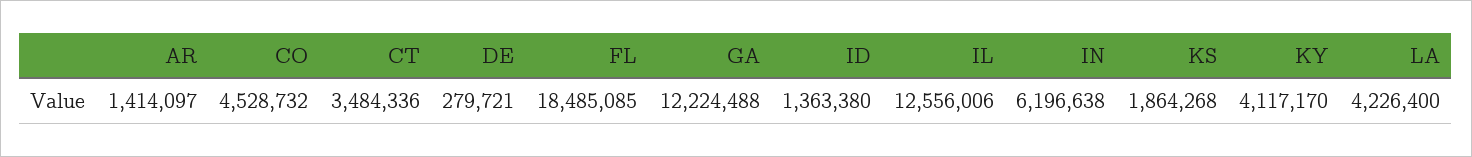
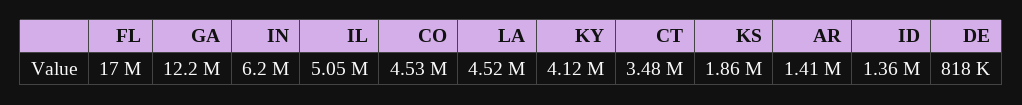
  {
    "AR": 1414097,
    "CO": 4528732,
    "CT": 3484336,
-   "DE": 279721,
+   "DE": 818000,
-   "FL": 18485085,
+   "FL": 17000000,
    "GA": 12224488,
    "ID": 1363380,
-   "IL": 12556006,
+   "IL": 5050000,
    "IN": 6196638,
    "KS": 1864268,
    "KY": 4117170,
-   "LA": 4226400
+   "LA": 4520000
  }

